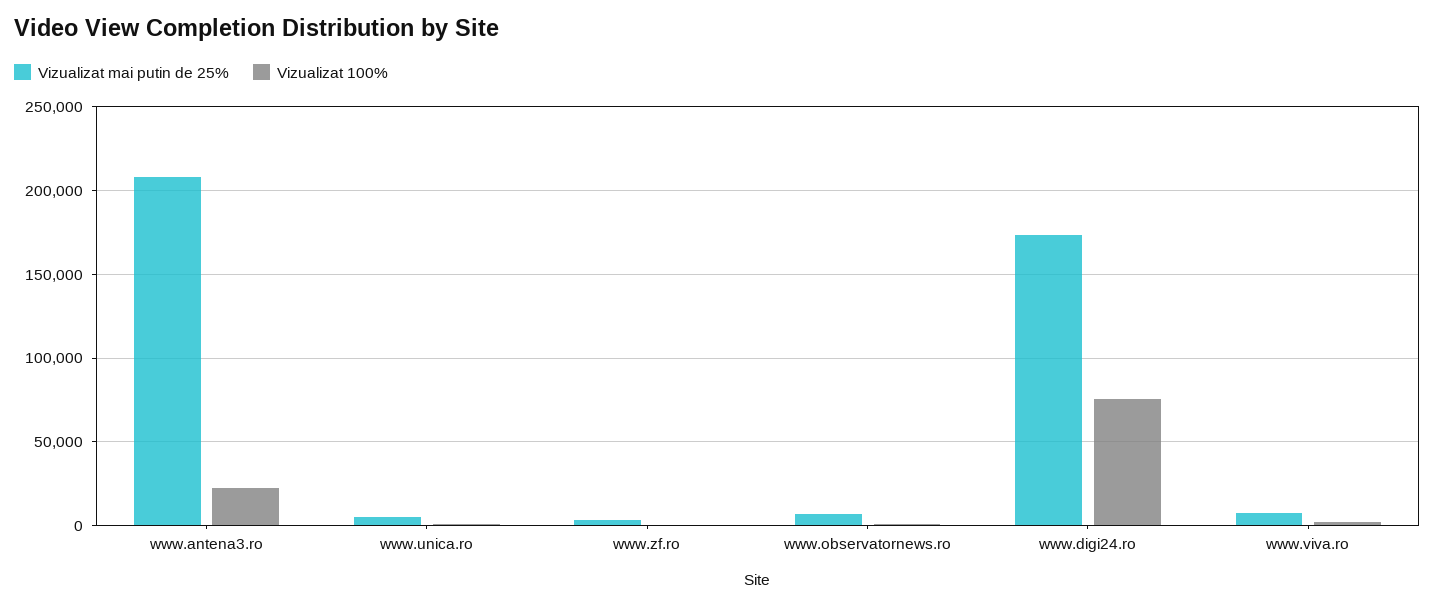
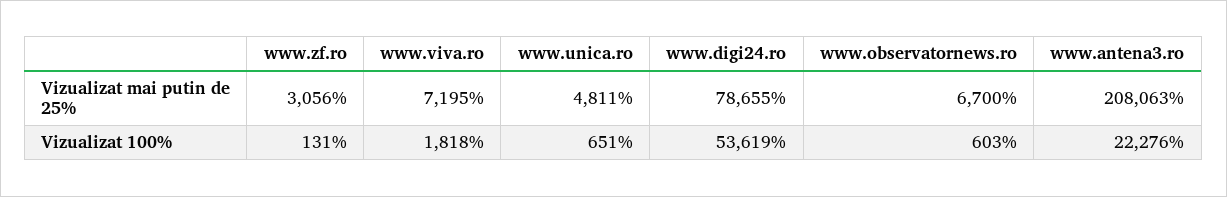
  {
    "Vizualizat mai putin de 25%": {
      "www.antena3.ro": 208063,
      "www.unica.ro": 4811,
      "www.zf.ro": 3056,
      "www.observatornews.ro": 6700,
-     "www.digi24.ro": 175000,
+     "www.digi24.ro": 78655,
      "www.viva.ro": 7195
    },
    "Vizualizat 100%": {
      "www.antena3.ro": 22276,
      "www.unica.ro": 651,
      "www.zf.ro": 131,
      "www.observatornews.ro": 603,
-     "www.digi24.ro": 75000,
+     "www.digi24.ro": 53619,
      "www.viva.ro": 1818
    }
  }

